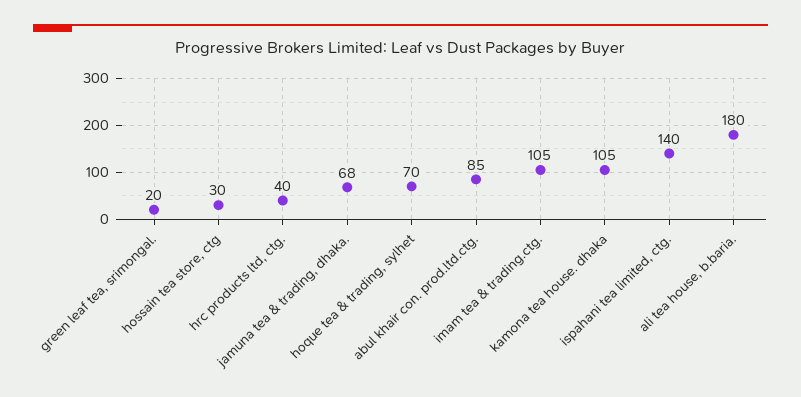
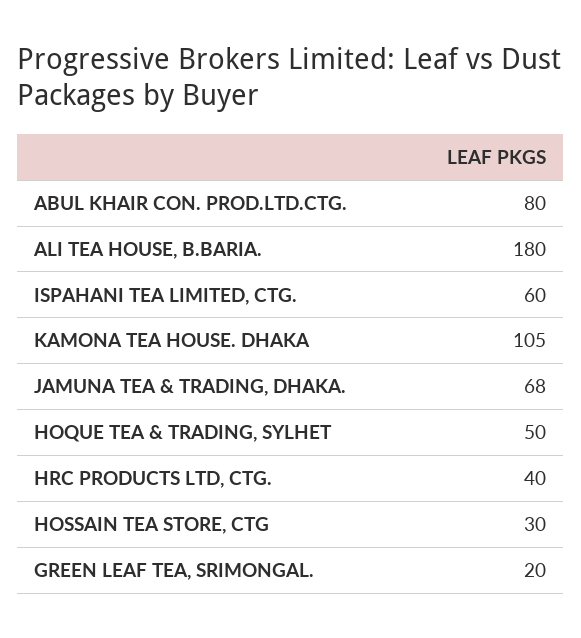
  {
    "green leaf tea, srimongal.": 20,
    "hossain tea store, ctg": 30,
    "hrc products ltd, ctg.": 40,
    "jamuna tea & trading, dhaka.": 68,
-   "hoque tea & trading, sylhet": 70,
+   "hoque tea & trading, sylhet": 50,
-   "abul khair con. prod.ltd.ctg.": 85,
+   "abul khair con. prod.ltd.ctg.": 80,
-   "imam tea & trading.ctg.": 105,
    "kamona tea house. dhaka": 105,
-   "ispahani tea limited, ctg.": 140,
+   "ispahani tea limited, ctg.": 60,
    "ali tea house, b.baria.": 180
  }

